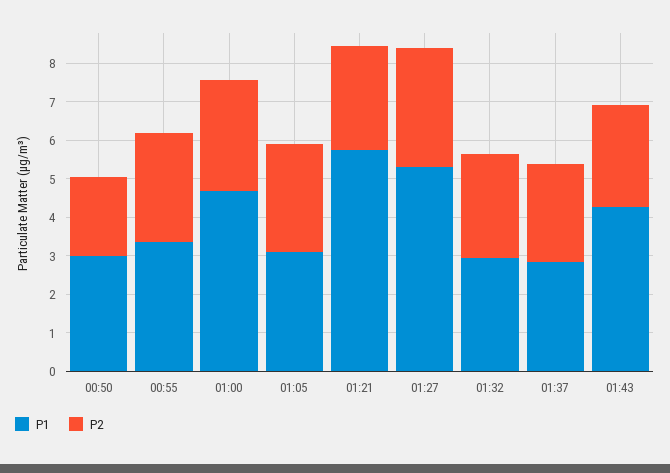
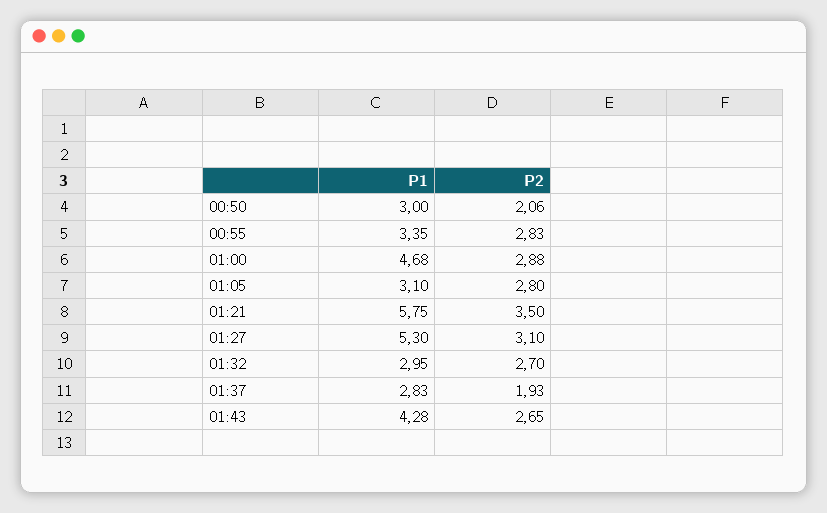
  {
    "P1": {
      "00:50": 3,
      "00:55": 3.35,
      "01:00": 4.68,
      "01:05": 3.1,
      "01:21": 5.75,
      "01:27": 5.3,
      "01:32": 2.95,
      "01:37": 2.83,
      "01:43": 4.28
    },
    "P2": {
      "00:50": 2.06,
      "00:55": 2.83,
      "01:00": 2.88,
      "01:05": 2.8,
-     "01:21": 2.75,
+     "01:21": 3.5,
      "01:27": 3.1,
      "01:32": 2.7,
-     "01:37": 2.5,
+     "01:37": 1.93,
      "01:43": 2.65
    }
  }

